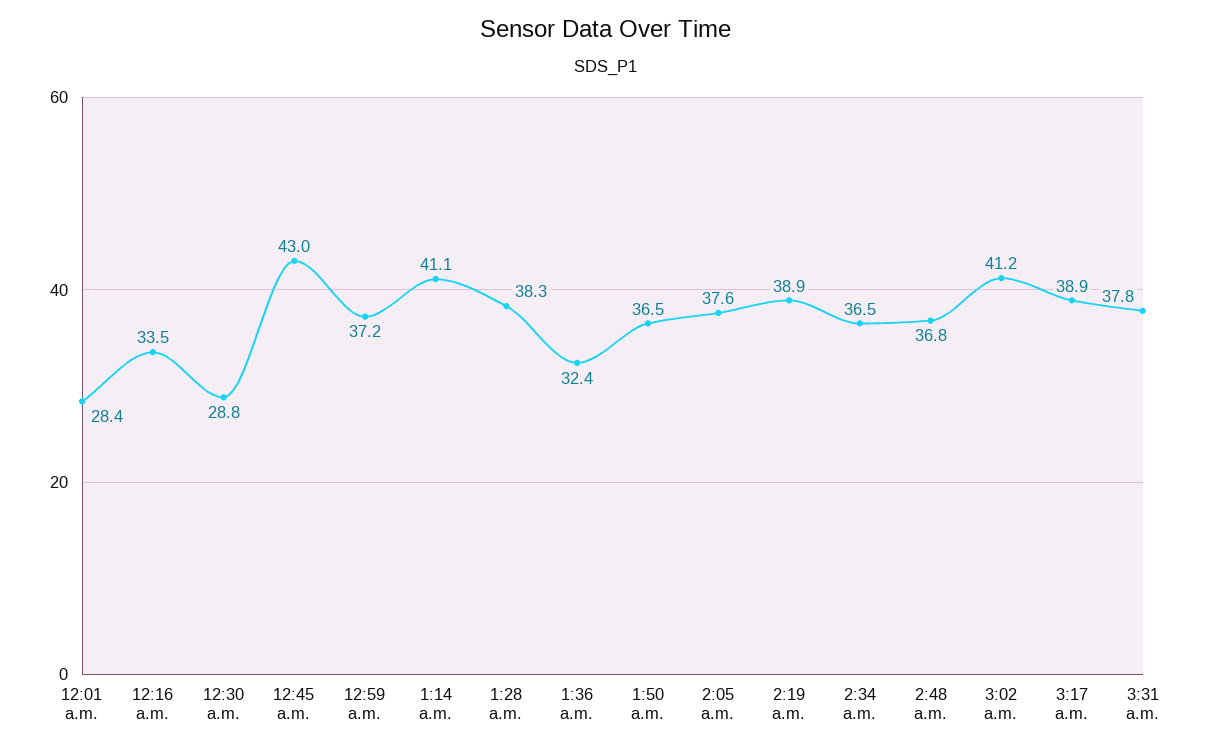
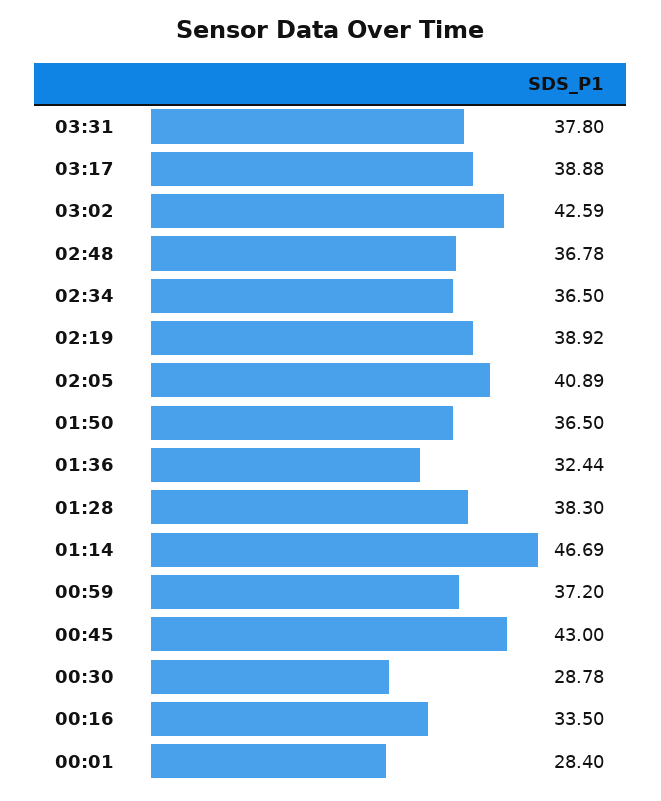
  {
    "12:01 a.m.": 28.4,
    "12:16 a.m.": 33.5,
    "12:30 a.m.": 28.78,
    "12:45 a.m.": 43,
    "12:59 a.m.": 37.2,
-   "1:14 a.m.": 41.1,
+   "1:14 a.m.": 46.69,
    "1:28 a.m.": 38.3,
    "1:36 a.m.": 32.44,
    "1:50 a.m.": 36.5,
-   "2:05 a.m.": 37.6,
+   "2:05 a.m.": 40.89,
    "2:19 a.m.": 38.92,
    "2:34 a.m.": 36.5,
    "2:48 a.m.": 36.78,
-   "3:02 a.m.": 41.2,
+   "3:02 a.m.": 42.59,
    "3:17 a.m.": 38.88,
    "3:31 a.m.": 37.8
  }

